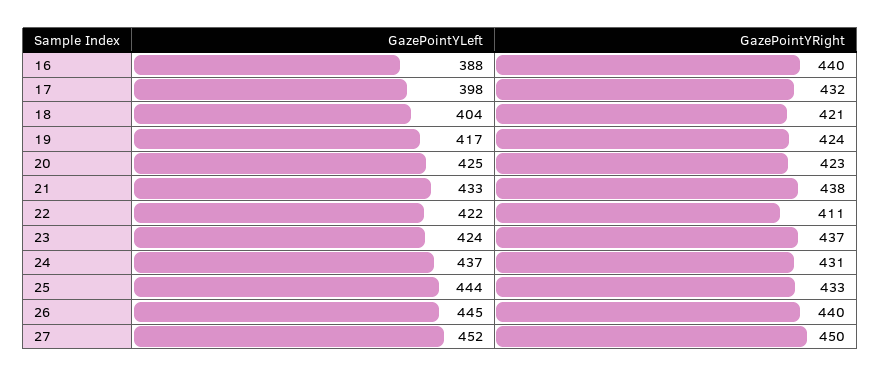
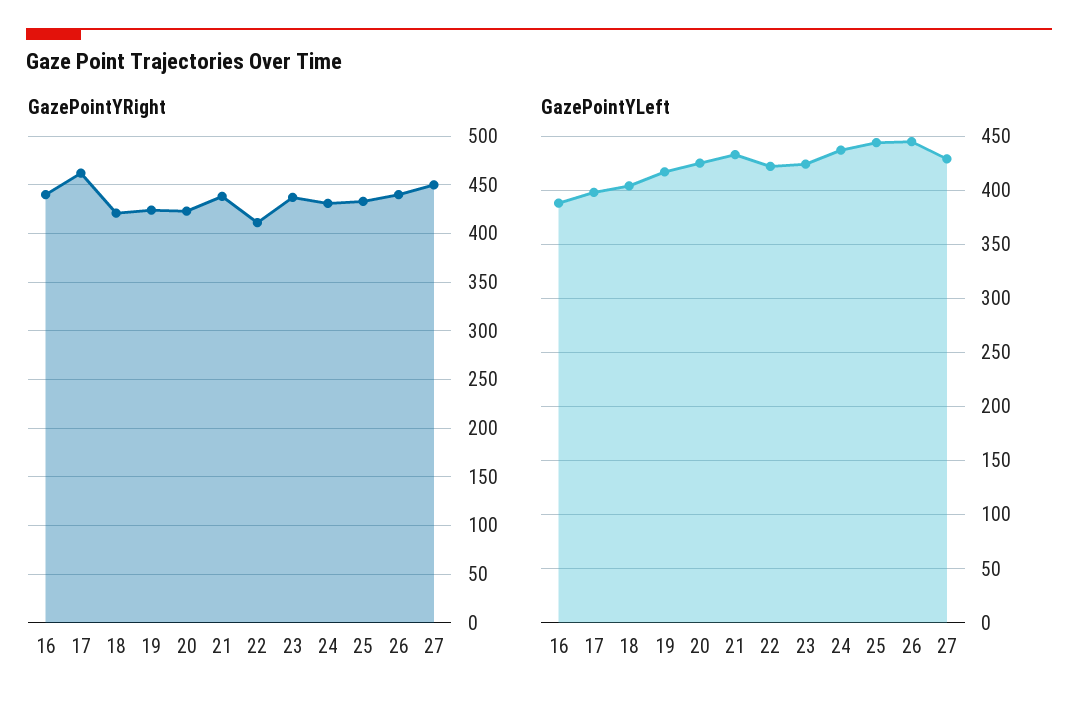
  {
    "GazePointYLeft": {
      "16": 388,
      "17": 398,
      "18": 404,
      "19": 417,
      "20": 425,
      "21": 433,
      "22": 422,
      "23": 424,
      "24": 437,
      "25": 444,
      "26": 445,
-     "27": 452
+     "27": 430
    },
    "GazePointYRight": {
      "16": 440,
-     "17": 432,
+     "17": 460,
      "18": 421,
      "19": 424,
      "20": 423,
      "21": 438,
      "22": 411,
      "23": 437,
      "24": 431,
      "25": 433,
      "26": 440,
      "27": 450
    }
  }

